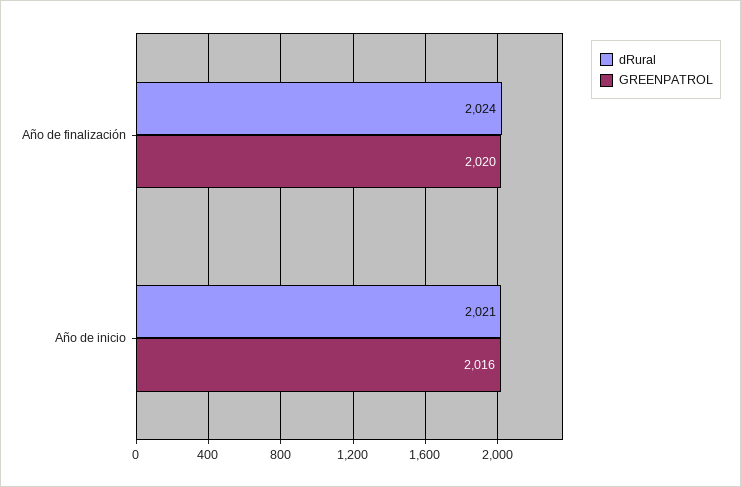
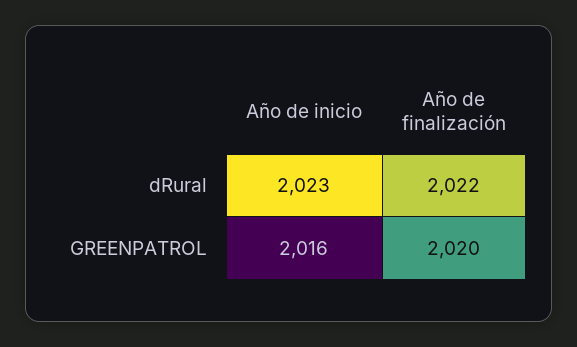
  {
    "dRural": {
-     "Año de finalización": 2024,
+     "Año de finalización": 2022,
-     "Año de inicio": 2021
+     "Año de inicio": 2023
    },
    "GREENPATROL": {
      "Año de finalización": 2020,
      "Año de inicio": 2016
    }
  }

